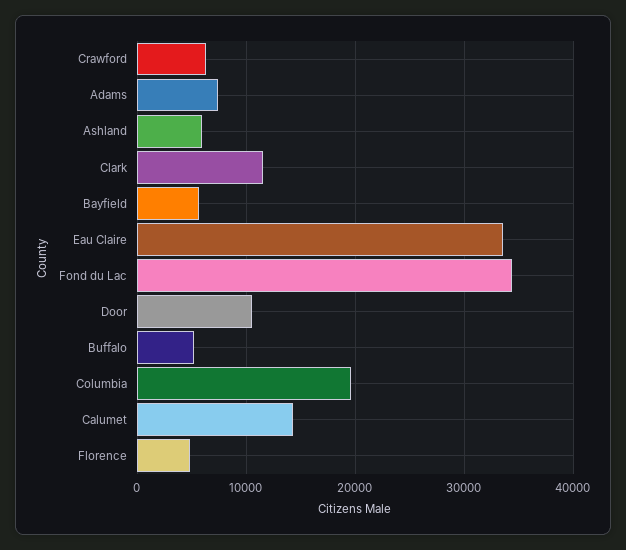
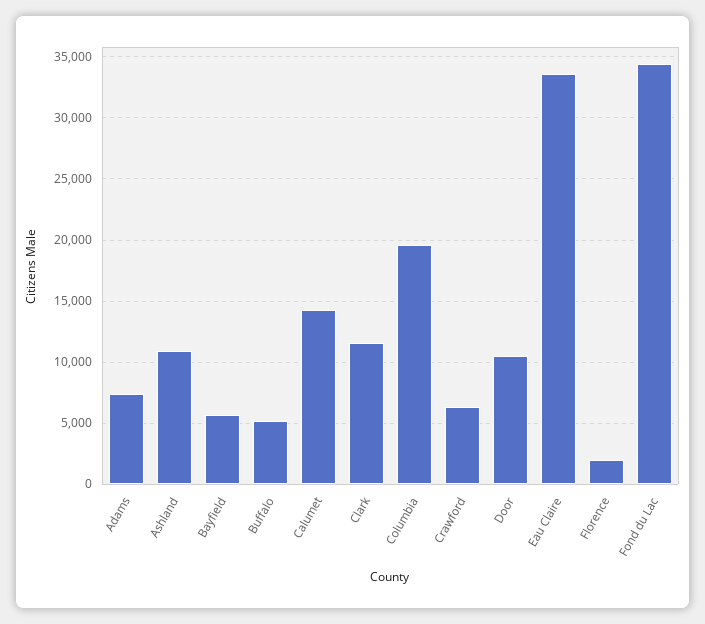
  {
    "Crawford": 6500,
    "Adams": 7500,
-   "Ashland": 6000,
+   "Ashland": 11000,
    "Clark": 11500,
    "Bayfield": 5500,
    "Eau Claire": 33500,
    "Fond du Lac": 34500,
    "Door": 10500,
    "Buffalo": 5000,
    "Columbia": 19500,
    "Calumet": 14500,
-   "Florence": 5000
+   "Florence": 2000
  }

